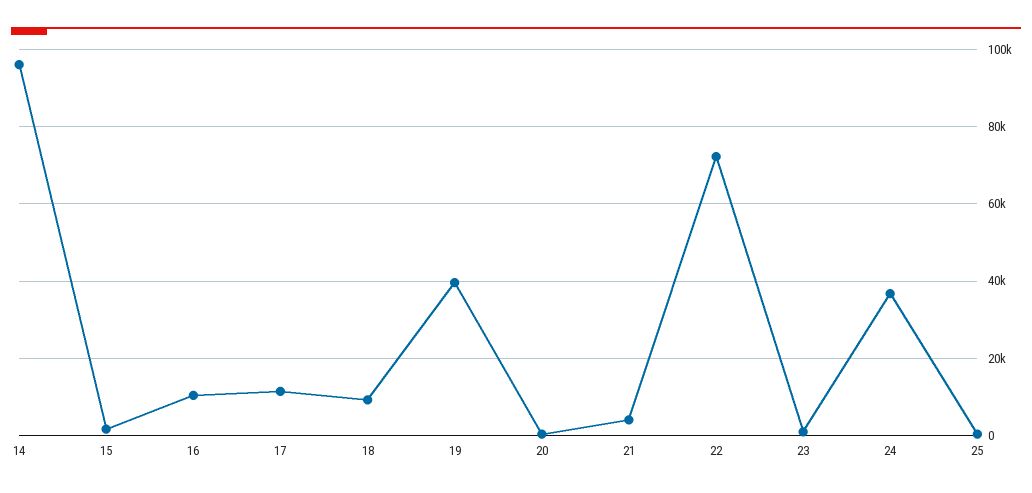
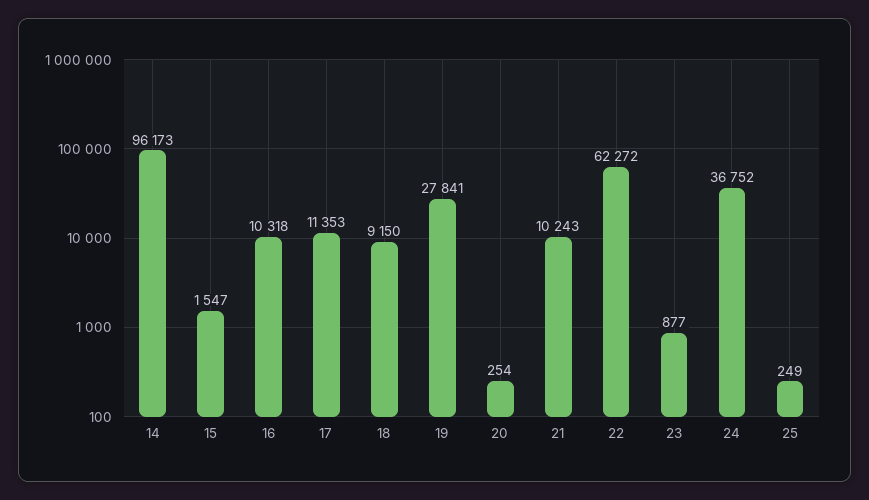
  {
    "14": 96173,
    "15": 1547,
    "16": 10318,
    "17": 11353,
    "18": 9150,
-   "19": 40000,
+   "19": 27841,
    "20": 254,
-   "21": 4000,
+   "21": 10243,
-   "22": 72000,
+   "22": 62272,
    "23": 877,
    "24": 36752,
    "25": 249
  }

